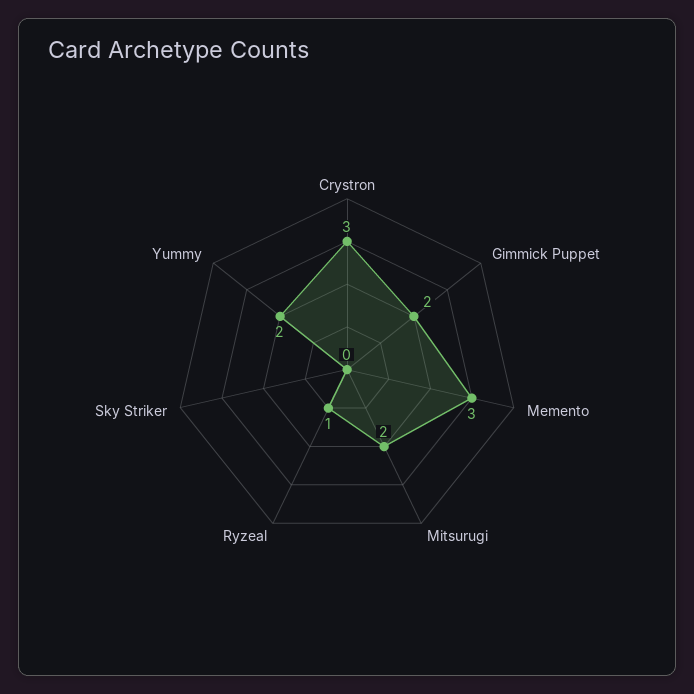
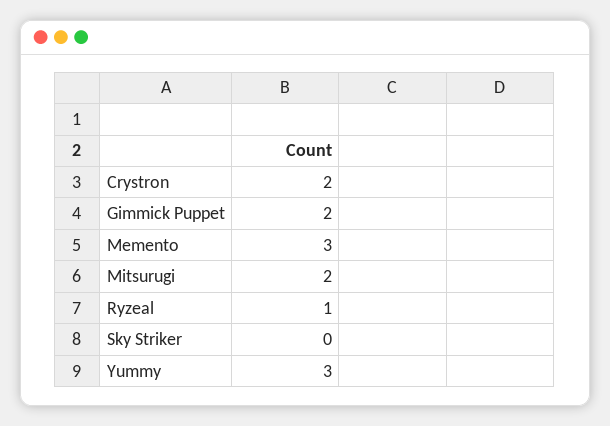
  {
-   "Crystron": 3,
+   "Crystron": 2,
    "Gimmick Puppet": 2,
    "Memento": 3,
    "Mitsurugi": 2,
    "Ryzeal": 1,
    "Sky Striker": 0,
-   "Yummy": 2
+   "Yummy": 3
  }

